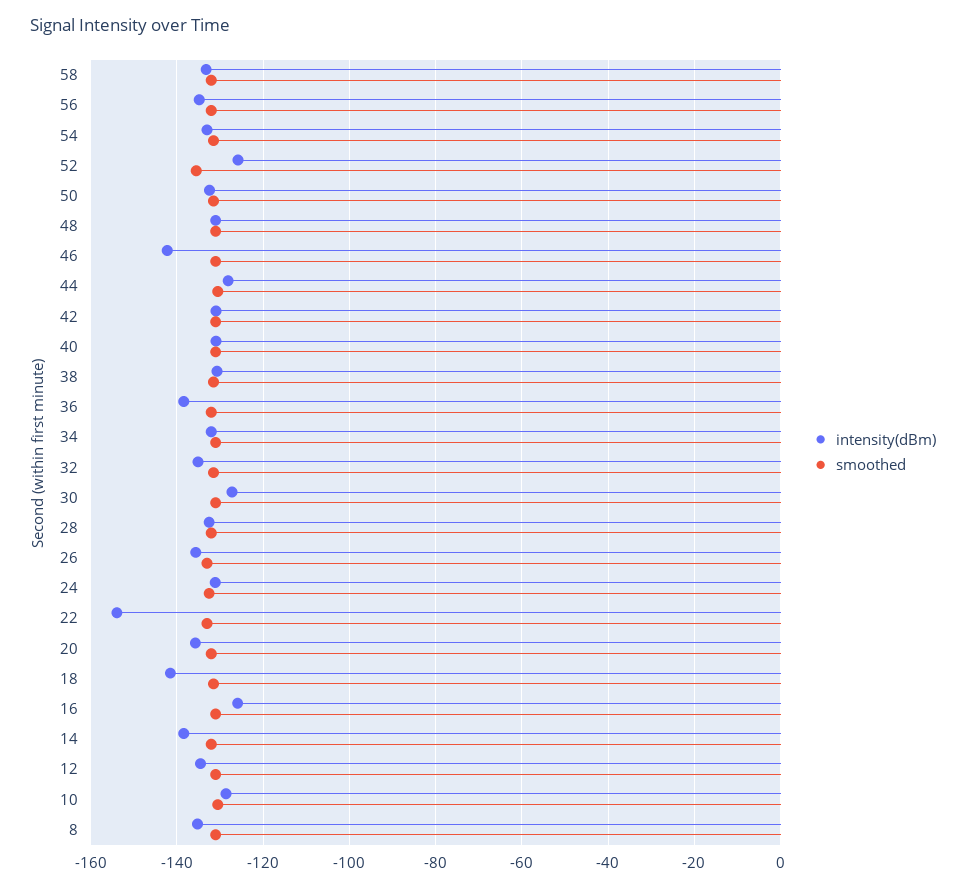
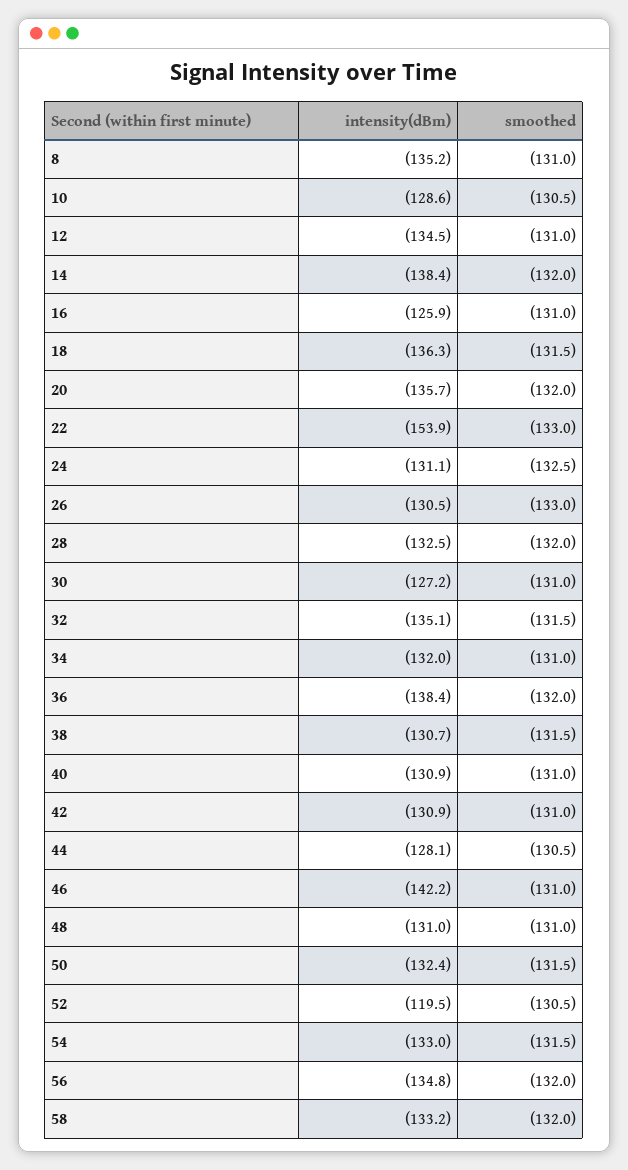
  {
    "intensity(dBm)": {
      "58": -133.2,
      "56": -134.8,
      "54": -133,
-     "52": -126,
+     "52": -119.5,
      "50": -132.4,
      "48": -131,
      "46": -142.2,
      "44": -128.1,
      "42": -130.9,
      "40": -130.9,
      "38": -130.7,
      "36": -138.4,
      "34": -132,
      "32": -135.1,
      "30": -127.2,
      "28": -132.5,
-     "26": -136,
+     "26": -130.5,
      "24": -131.1,
      "22": -153.9,
      "20": -135.7,
-     "18": -142,
+     "18": -136.3,
      "16": -125.9,
      "14": -138.4,
      "12": -134.5,
      "10": -128.6,
      "8": -135.2
    },
    "smoothed": {
      "58": -132,
      "56": -132,
      "54": -131.5,
-     "52": -136,
+     "52": -130.5,
      "50": -131.5,
      "48": -131,
      "46": -131,
      "44": -130.5,
      "42": -131,
      "40": -131,
      "38": -131.5,
      "36": -132,
      "34": -131,
      "32": -131.5,
      "30": -131,
      "28": -132,
      "26": -133,
      "24": -132.5,
      "22": -133,
      "20": -132,
      "18": -131.5,
      "16": -131,
      "14": -132,
      "12": -131,
      "10": -130.5,
      "8": -131
    }
  }

